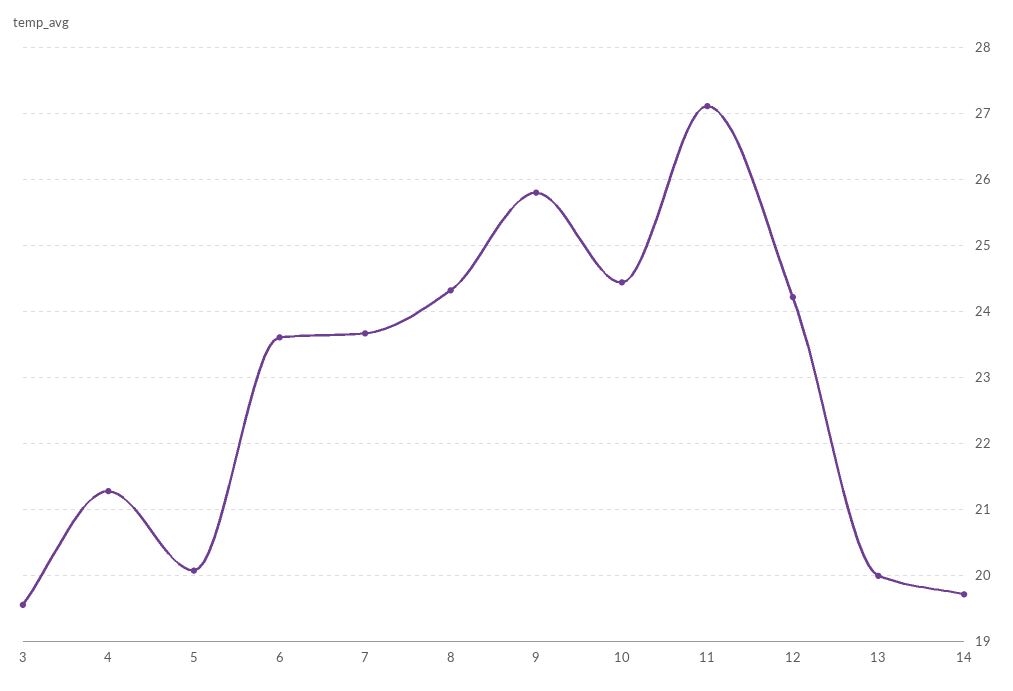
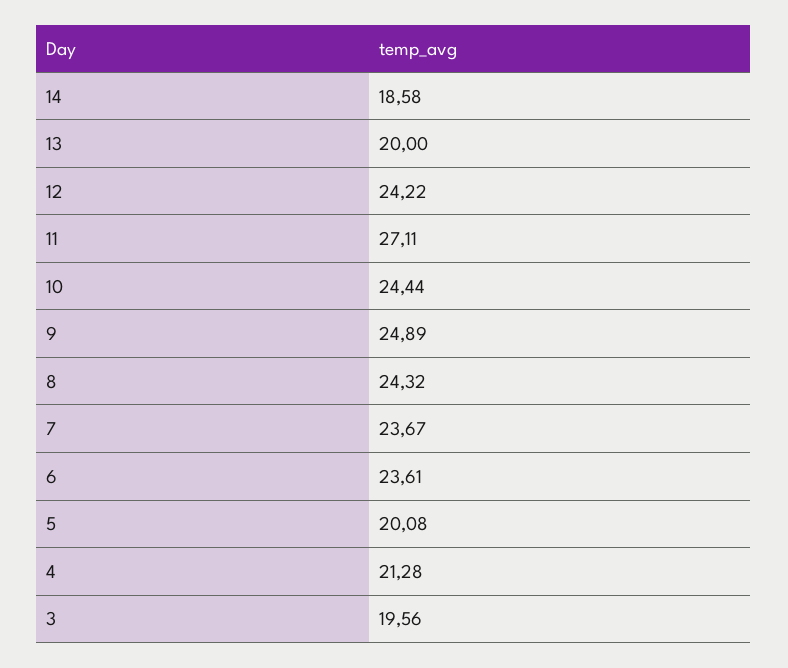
  {
    "3": 19.56,
    "4": 21.28,
    "5": 20.08,
    "6": 23.61,
    "7": 23.67,
    "8": 24.32,
-   "9": 25.8,
+   "9": 24.89,
    "10": 24.44,
    "11": 27.11,
    "12": 24.22,
    "13": 20,
-   "14": 19.7
+   "14": 18.58
  }

